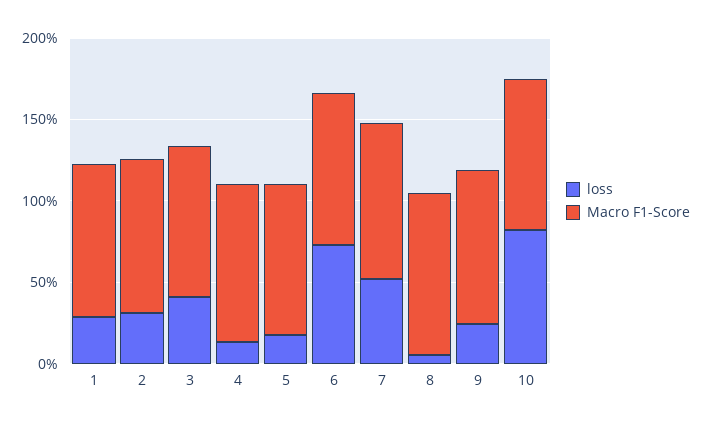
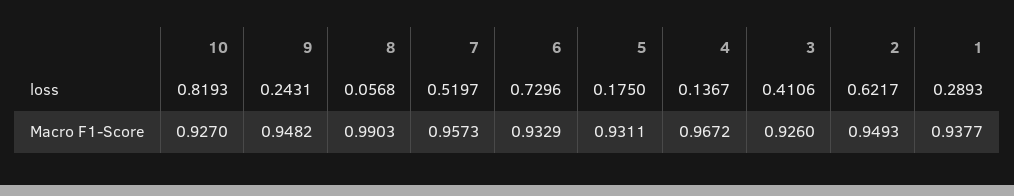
  {
    "loss": {
      "1": 0.2893,
-     "2": 0.3,
+     "2": 0.6217,
      "3": 0.4106,
      "4": 0.1367,
      "5": 0.175,
      "6": 0.7296,
      "7": 0.5197,
      "8": 0.0568,
      "9": 0.2431,
      "10": 0.8193
    },
    "Macro F1-Score": {
      "1": 0.9377,
      "2": 0.9493,
      "3": 0.926,
      "4": 0.9672,
      "5": 0.9311,
      "6": 0.9329,
      "7": 0.9573,
      "8": 0.9903,
      "9": 0.9482,
      "10": 0.927
    }
  }

